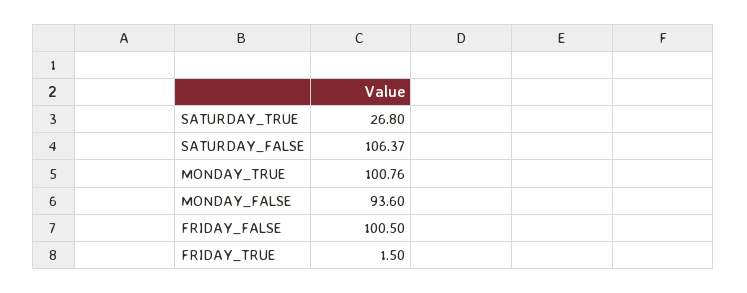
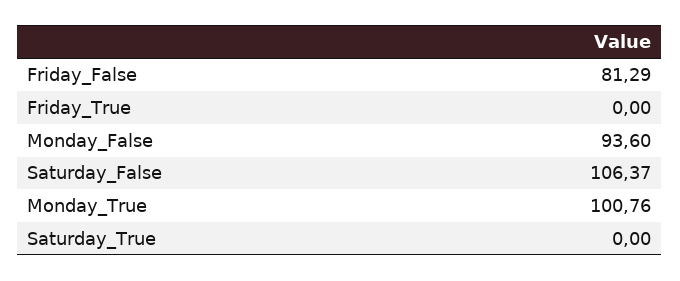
  {
-   "SATURDAY_TRUE": 26.8,
+   "SATURDAY_TRUE": 0,
    "SATURDAY_FALSE": 106.37,
    "MONDAY_TRUE": 100.76,
    "MONDAY_FALSE": 93.6,
-   "FRIDAY_FALSE": 100.5,
+   "FRIDAY_FALSE": 81.29,
-   "FRIDAY_TRUE": 1.5
+   "FRIDAY_TRUE": 0
  }

